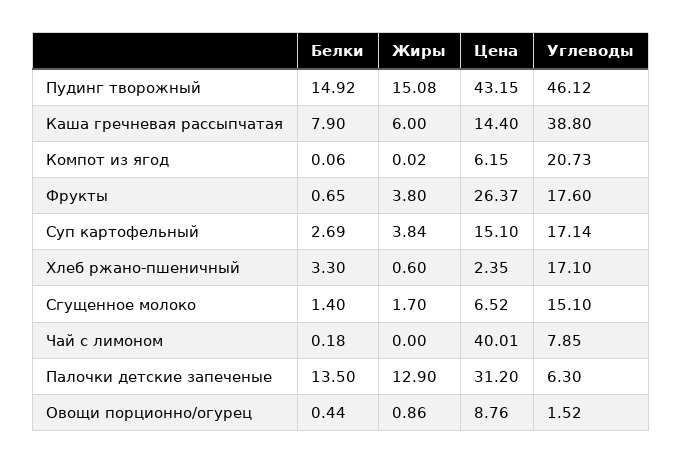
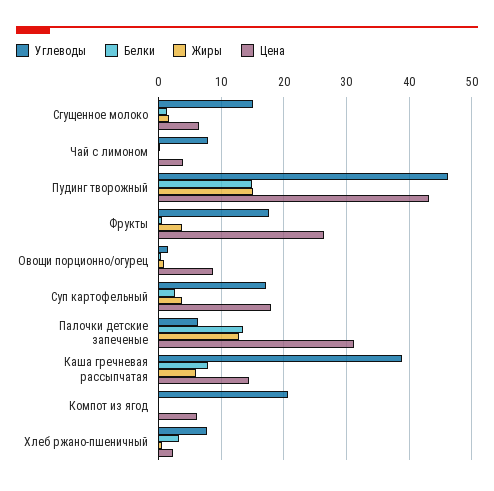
  {
    "Белки": {
      "Пудинг творожный": 14.92,
      "Каша гречневая рассыпчатая": 7.9,
      "Компот из ягод": 0.06,
      "Фрукты": 0.65,
      "Суп картофельный": 2.69,
      "Хлеб ржано-пшеничный": 3.3,
      "Сгущенное молоко": 1.4,
      "Чай с лимоном": 0.18,
      "Палочки детские запеченые": 13.5,
      "Овощи порционно/огурец": 0.44
    },
    "Жиры": {
      "Пудинг творожный": 15.08,
      "Каша гречневая рассыпчатая": 6,
      "Компот из ягод": 0.02,
      "Фрукты": 3.8,
      "Суп картофельный": 3.84,
      "Хлеб ржано-пшеничный": 0.6,
      "Сгущенное молоко": 1.7,
      "Чай с лимоном": 0,
      "Палочки детские запеченые": 12.9,
      "Овощи порционно/огурец": 0.86
    },
    "Цена": {
      "Пудинг творожный": 43.15,
      "Каша гречневая рассыпчатая": 14.4,
      "Компот из ягод": 6.15,
      "Фрукты": 26.37,
-     "Суп картофельный": 15.1,
+     "Суп картофельный": 18,
      "Хлеб ржано-пшеничный": 2.35,
      "Сгущенное молоко": 6.52,
-     "Чай с лимоном": 40.01,
+     "Чай с лимоном": 4,
      "Палочки детские запеченые": 31.2,
      "Овощи порционно/огурец": 8.76
    },
    "Углеводы": {
      "Пудинг творожный": 46.12,
      "Каша гречневая рассыпчатая": 38.8,
      "Компот из ягод": 20.73,
      "Фрукты": 17.6,
      "Суп картофельный": 17.14,
-     "Хлеб ржано-пшеничный": 17.1,
+     "Хлеб ржано-пшеничный": 8,
      "Сгущенное молоко": 15.1,
      "Чай с лимоном": 7.85,
      "Палочки детские запеченые": 6.3,
      "Овощи порционно/огурец": 1.52
    }
  }

